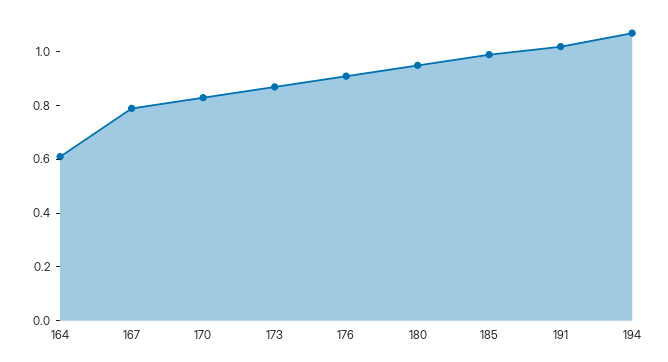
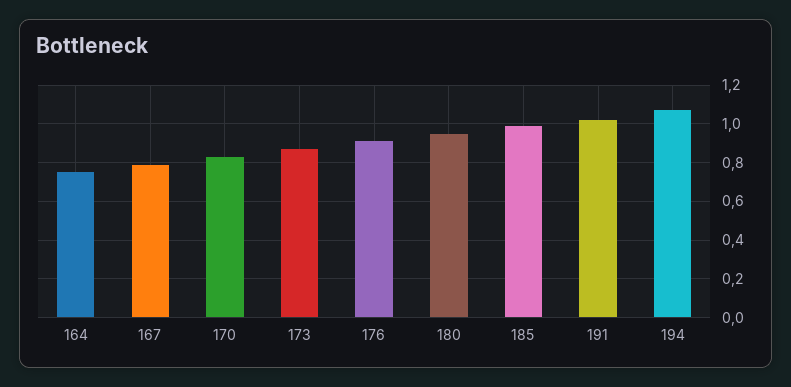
  {
-   "164": 0.6,
+   "164": 0.75,
    "167": 0.8,
    "170": 0.85,
    "173": 0.85,
    "176": 0.9,
    "180": 0.95,
    "185": 1,
    "191": 1,
    "194": 1.05
  }

